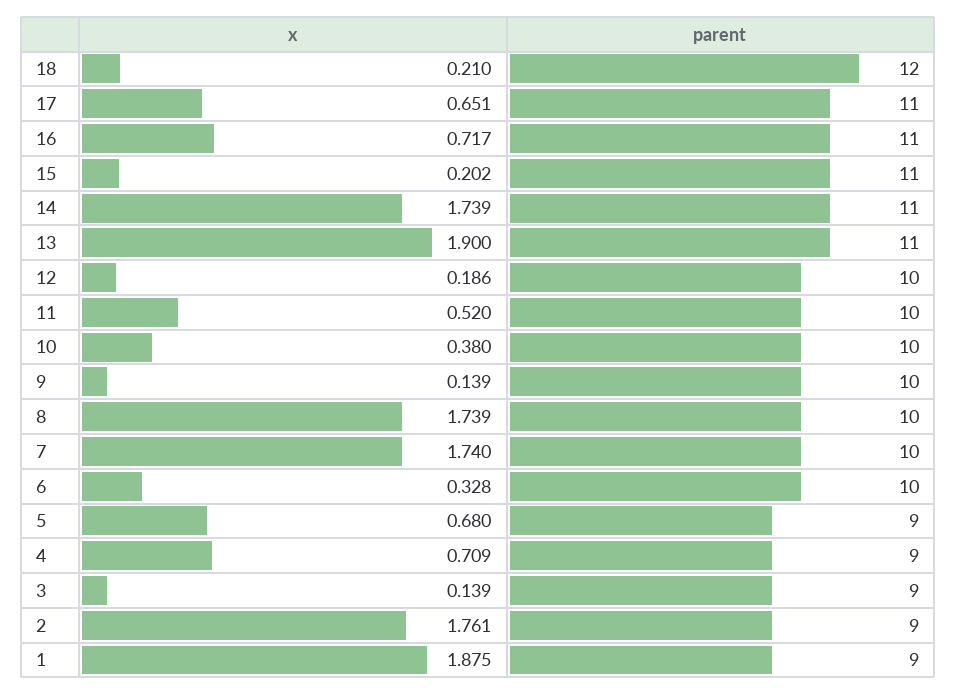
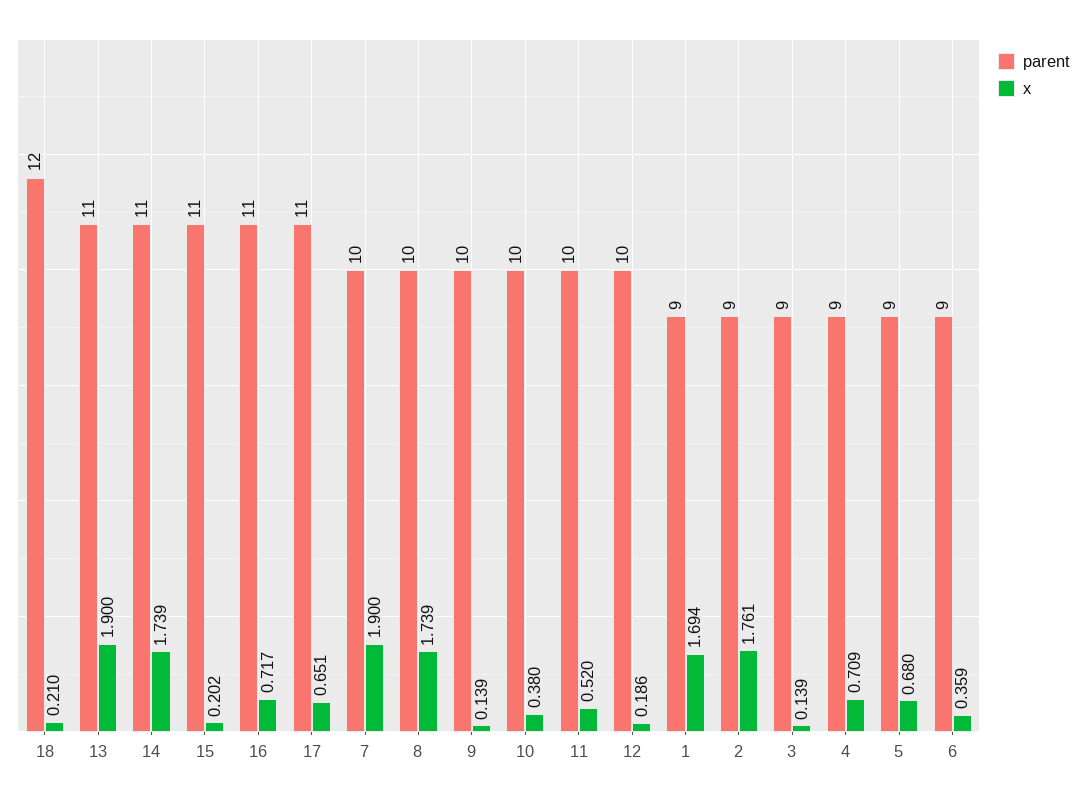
  {
    "x": {
      "18": 0.21,
      "17": 0.651,
      "16": 0.717,
      "15": 0.202,
      "14": 1.739,
      "13": 1.9,
      "12": 0.186,
      "11": 0.52,
      "10": 0.38,
      "9": 0.139,
      "8": 1.739,
-     "7": 1.74,
+     "7": 1.9,
-     "6": 0.328,
+     "6": 0.359,
      "5": 0.68,
      "4": 0.709,
      "3": 0.139,
      "2": 1.761,
-     "1": 1.875
+     "1": 1.694
    },
    "parent": {
      "18": 12,
      "17": 11,
      "16": 11,
      "15": 11,
      "14": 11,
      "13": 11,
      "12": 10,
      "11": 10,
      "10": 10,
      "9": 10,
      "8": 10,
      "7": 10,
-     "6": 10,
+     "6": 9,
      "5": 9,
      "4": 9,
      "3": 9,
      "2": 9,
      "1": 9
    }
  }

